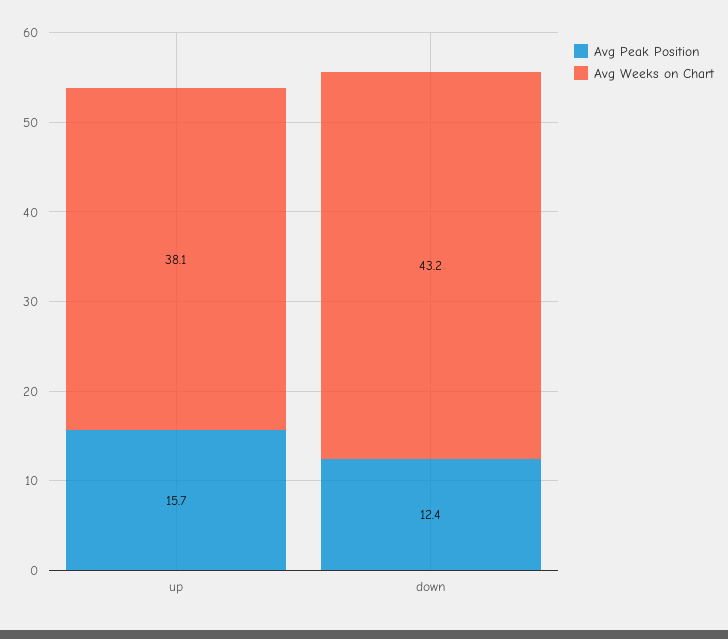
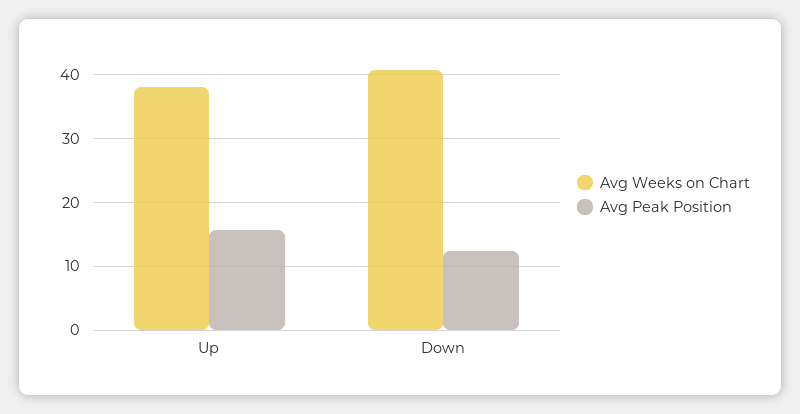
  {
    "Avg Peak Position": {
      "up": 15.7,
      "down": 12.4
    },
    "Avg Weeks on Chart": {
      "up": 38.1,
-     "down": 43.2
+     "down": 41
    }
  }

